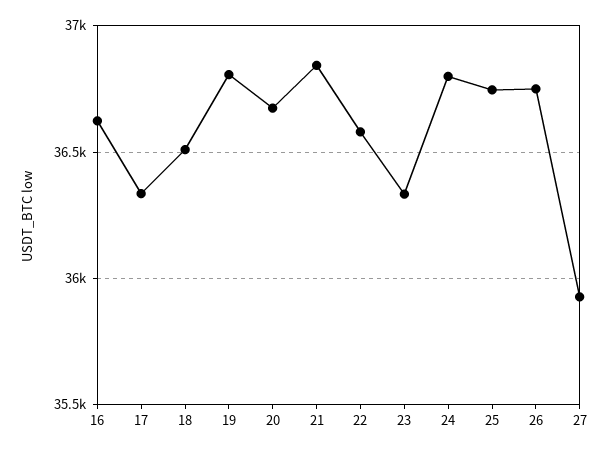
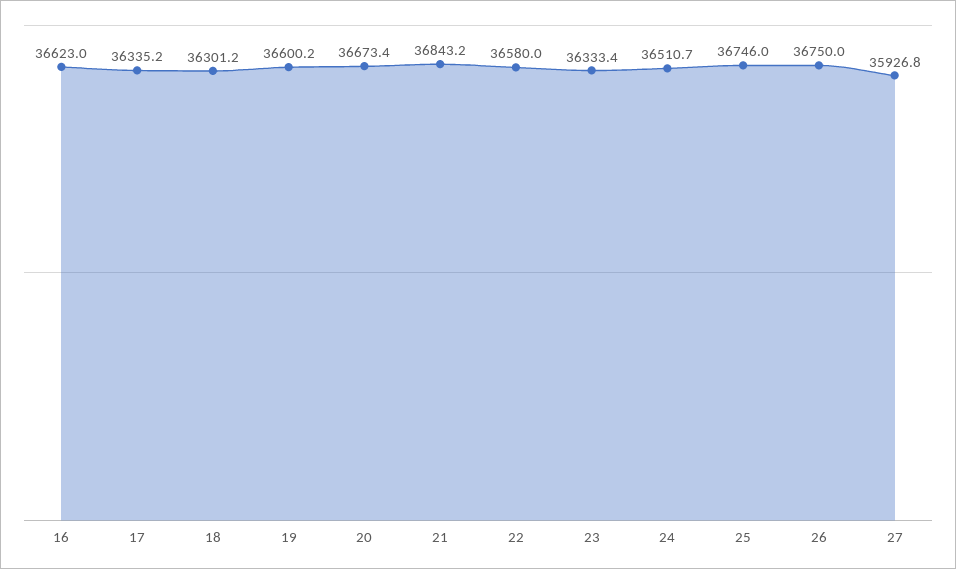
  {
    "16": 36623,
    "17": 36335.2,
-   "18": 36500,
+   "18": 36301.2,
-   "19": 36800,
+   "19": 36600.2,
    "20": 36673.4,
    "21": 36843.2,
    "22": 36580,
    "23": 36333.4,
-   "24": 36800,
+   "24": 36510.7,
    "25": 36746,
    "26": 36750,
    "27": 35926.8
  }

